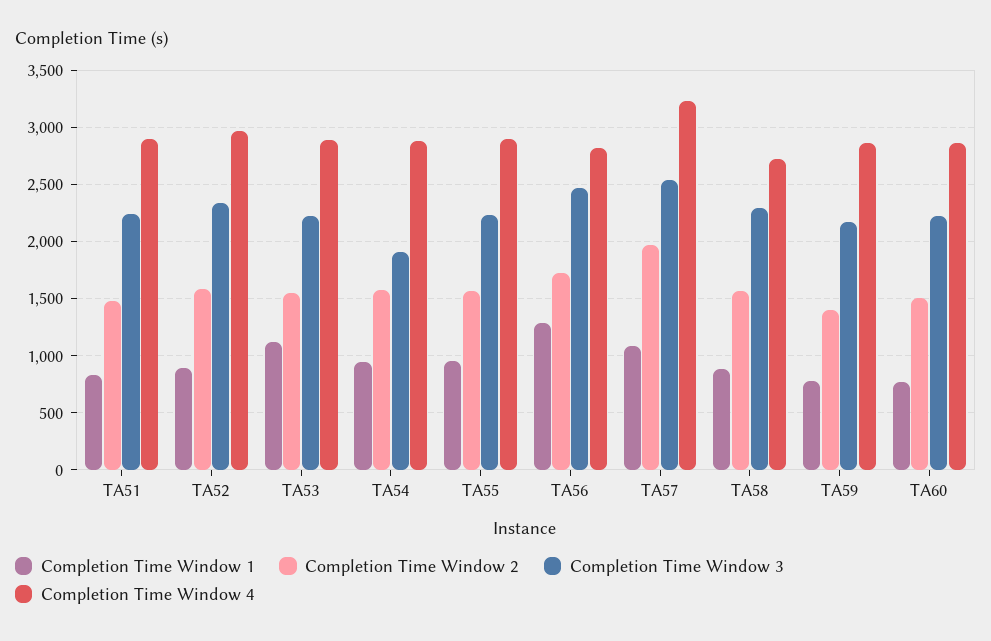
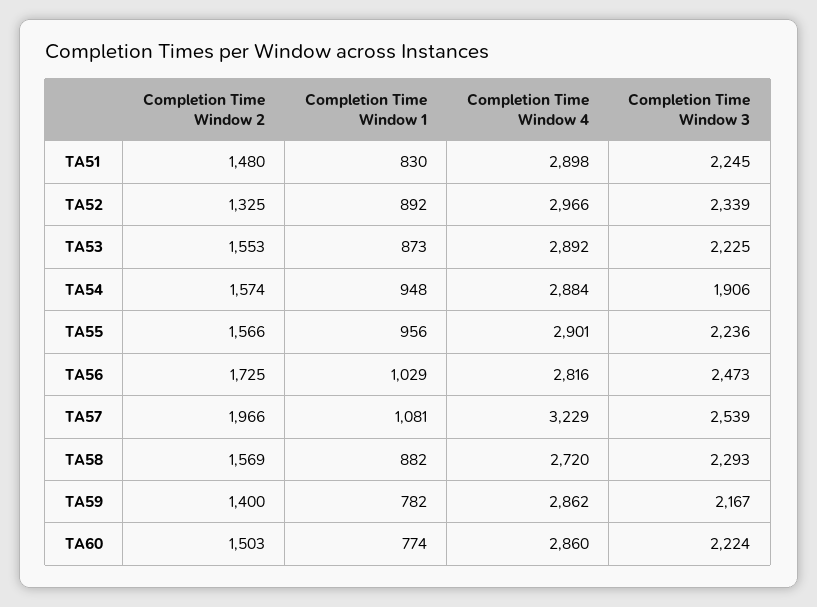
  {
    "Completion Time Window 1": {
      "TA51": 830,
      "TA52": 892,
-     "TA53": 1100,
+     "TA53": 873,
      "TA54": 948,
      "TA55": 956,
-     "TA56": 1300,
+     "TA56": 1029,
      "TA57": 1081,
      "TA58": 882,
      "TA59": 782,
      "TA60": 774
    },
    "Completion Time Window 2": {
      "TA51": 1480,
-     "TA52": 1600,
+     "TA52": 1325,
      "TA53": 1553,
      "TA54": 1574,
      "TA55": 1566,
      "TA56": 1725,
      "TA57": 1966,
      "TA58": 1569,
      "TA59": 1400,
      "TA60": 1503
    },
    "Completion Time Window 3": {
      "TA51": 2245,
      "TA52": 2339,
      "TA53": 2225,
      "TA54": 1906,
      "TA55": 2236,
      "TA56": 2473,
      "TA57": 2539,
      "TA58": 2293,
      "TA59": 2167,
      "TA60": 2224
    },
    "Completion Time Window 4": {
      "TA51": 2898,
      "TA52": 2966,
      "TA53": 2892,
      "TA54": 2884,
      "TA55": 2901,
      "TA56": 2816,
      "TA57": 3229,
      "TA58": 2720,
      "TA59": 2862,
      "TA60": 2860
    }
  }

